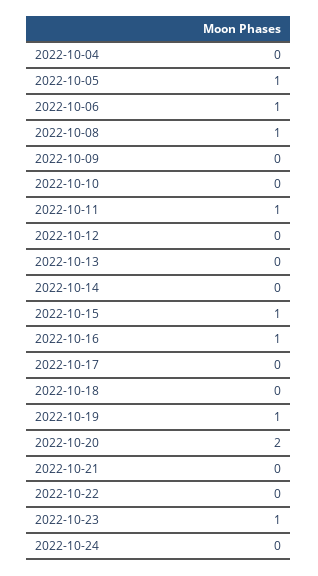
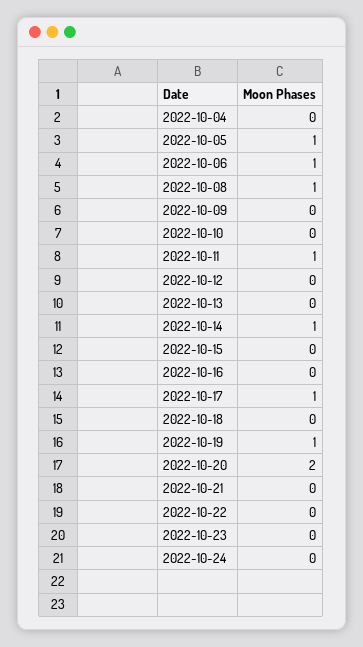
  {
    "2022-10-04": 0,
    "2022-10-05": 1,
    "2022-10-06": 1,
    "2022-10-08": 1,
    "2022-10-09": 0,
    "2022-10-10": 0,
    "2022-10-11": 1,
    "2022-10-12": 0,
    "2022-10-13": 0,
-   "2022-10-14": 0,
+   "2022-10-14": 1,
-   "2022-10-15": 1,
+   "2022-10-15": 0,
-   "2022-10-16": 1,
+   "2022-10-16": 0,
-   "2022-10-17": 0,
+   "2022-10-17": 1,
    "2022-10-18": 0,
    "2022-10-19": 1,
    "2022-10-20": 2,
    "2022-10-21": 0,
    "2022-10-22": 0,
-   "2022-10-23": 1,
+   "2022-10-23": 0,
    "2022-10-24": 0
  }

